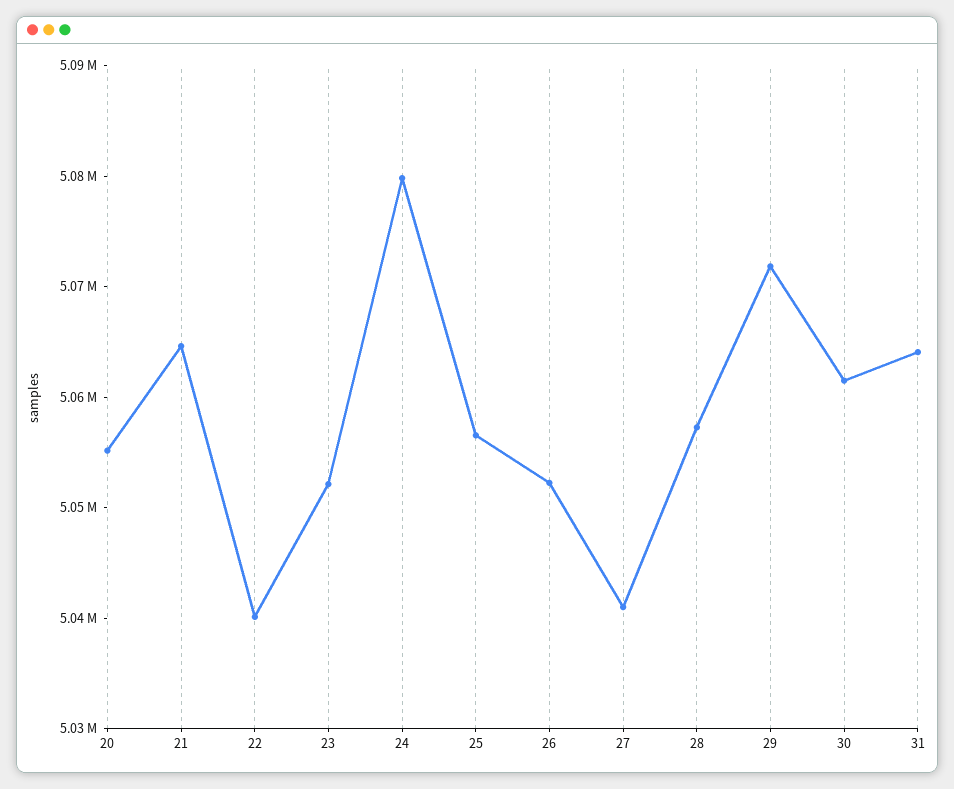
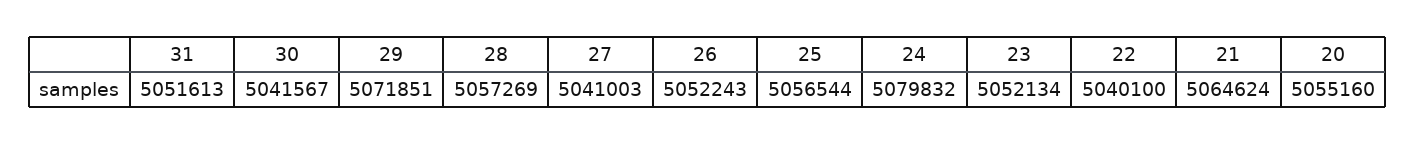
  {
    "20": 5055160,
    "21": 5064624,
    "22": 5040100,
    "23": 5052134,
    "24": 5079832,
    "25": 5056544,
    "26": 5052243,
    "27": 5041003,
    "28": 5057269,
    "29": 5071851,
-   "30": 5062000,
+   "30": 5041567,
-   "31": 5064000
+   "31": 5051613
  }

